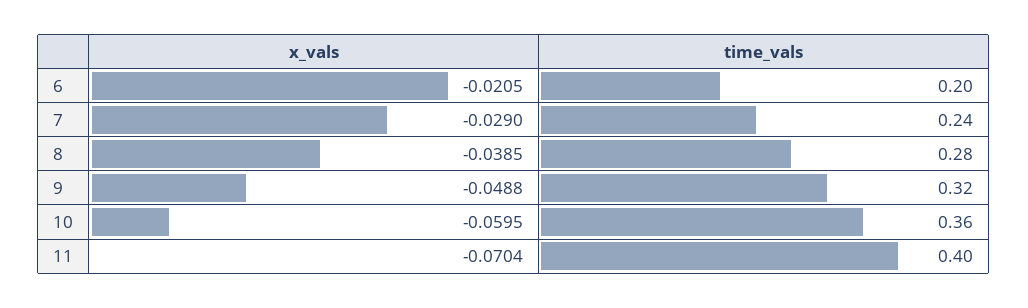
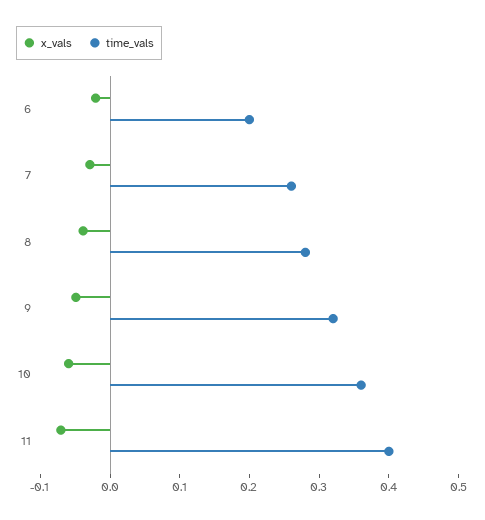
  {
    "x_vals": {
      "6": -0.0205,
      "7": -0.029,
      "8": -0.0385,
      "9": -0.0488,
      "10": -0.0595,
      "11": -0.0704
    },
    "time_vals": {
      "6": 0.2,
-     "7": 0.24,
+     "7": 0.26,
      "8": 0.28,
      "9": 0.32,
      "10": 0.36,
      "11": 0.4
    }
  }

